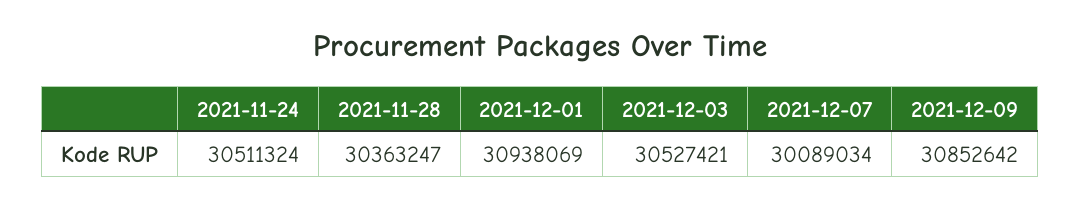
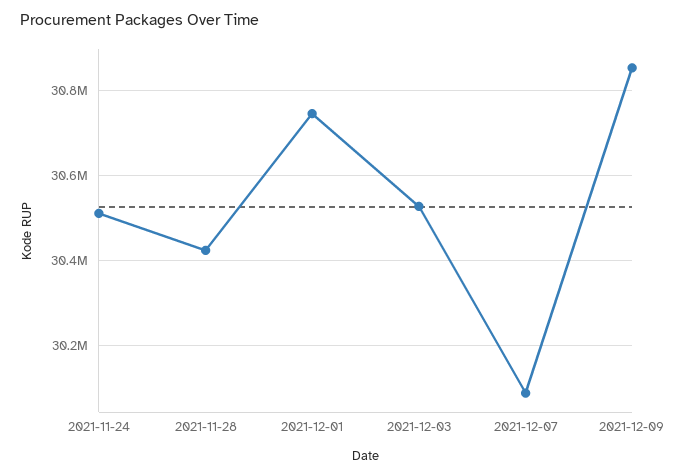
  {
    "2021-11-24": 30511324,
-   "2021-11-28": 30363247,
+   "2021-11-28": 30420000,
-   "2021-12-01": 30938069,
+   "2021-12-01": 30740000,
    "2021-12-03": 30527421,
    "2021-12-07": 30089034,
    "2021-12-09": 30852642
  }

